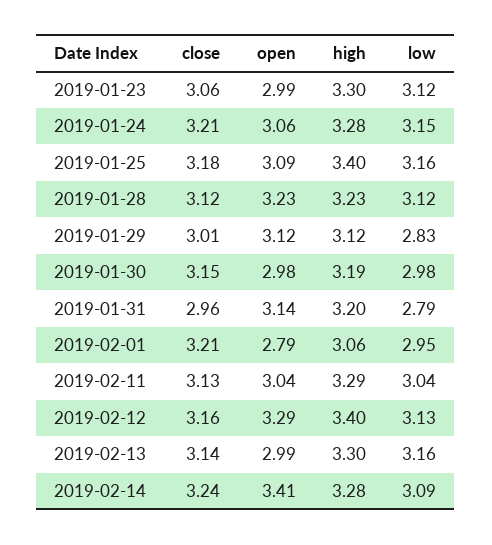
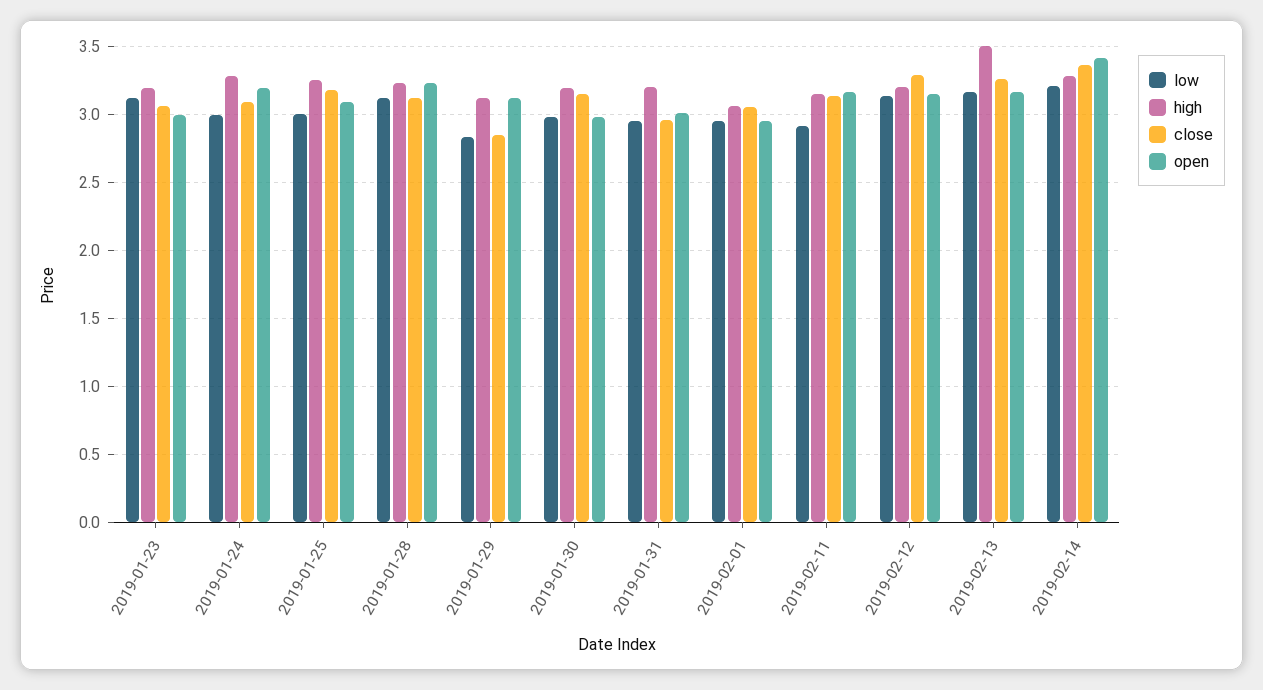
  {
    "close": {
      "2019-01-23": 3.06,
-     "2019-01-24": 3.21,
+     "2019-01-24": 3.1,
      "2019-01-25": 3.18,
      "2019-01-28": 3.12,
-     "2019-01-29": 3.01,
+     "2019-01-29": 2.85,
      "2019-01-30": 3.15,
      "2019-01-31": 2.96,
-     "2019-02-01": 3.21,
+     "2019-02-01": 3.05,
      "2019-02-11": 3.13,
-     "2019-02-12": 3.16,
+     "2019-02-12": 3.3,
-     "2019-02-13": 3.14,
+     "2019-02-13": 3.25,
-     "2019-02-14": 3.24
+     "2019-02-14": 3.35
    },
    "open": {
      "2019-01-23": 2.99,
-     "2019-01-24": 3.06,
+     "2019-01-24": 3.2,
      "2019-01-25": 3.09,
      "2019-01-28": 3.23,
      "2019-01-29": 3.12,
      "2019-01-30": 2.98,
-     "2019-01-31": 3.14,
+     "2019-01-31": 3,
-     "2019-02-01": 2.79,
+     "2019-02-01": 2.95,
-     "2019-02-11": 3.04,
+     "2019-02-11": 3.15,
-     "2019-02-12": 3.29,
+     "2019-02-12": 3.15,
-     "2019-02-13": 2.99,
+     "2019-02-13": 3.15,
      "2019-02-14": 3.41
    },
    "high": {
-     "2019-01-23": 3.3,
+     "2019-01-23": 3.2,
      "2019-01-24": 3.28,
-     "2019-01-25": 3.4,
+     "2019-01-25": 3.25,
      "2019-01-28": 3.23,
      "2019-01-29": 3.12,
      "2019-01-30": 3.19,
      "2019-01-31": 3.2,
      "2019-02-01": 3.06,
-     "2019-02-11": 3.29,
+     "2019-02-11": 3.15,
-     "2019-02-12": 3.4,
+     "2019-02-12": 3.2,
-     "2019-02-13": 3.3,
+     "2019-02-13": 3.5,
      "2019-02-14": 3.28
    },
    "low": {
      "2019-01-23": 3.12,
-     "2019-01-24": 3.15,
+     "2019-01-24": 3,
-     "2019-01-25": 3.16,
+     "2019-01-25": 3,
      "2019-01-28": 3.12,
      "2019-01-29": 2.83,
      "2019-01-30": 2.98,
-     "2019-01-31": 2.79,
+     "2019-01-31": 2.95,
      "2019-02-01": 2.95,
-     "2019-02-11": 3.04,
+     "2019-02-11": 2.9,
      "2019-02-12": 3.13,
      "2019-02-13": 3.16,
-     "2019-02-14": 3.09
+     "2019-02-14": 3.2
    }
  }

